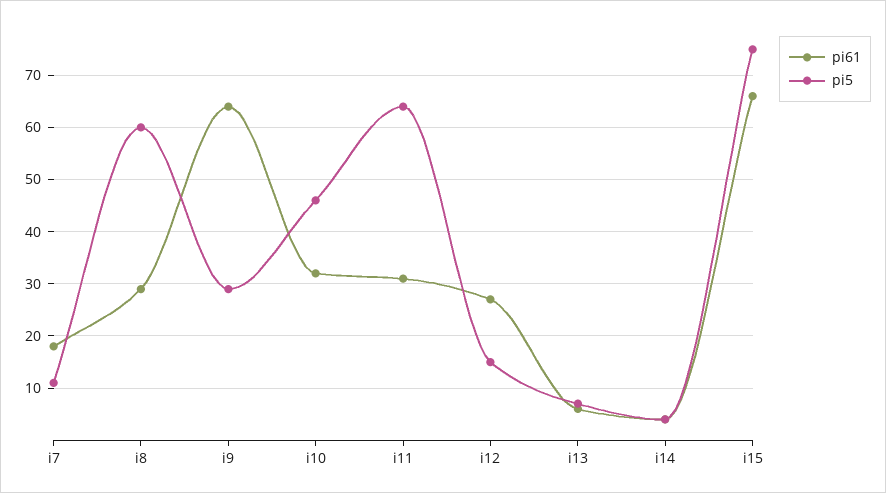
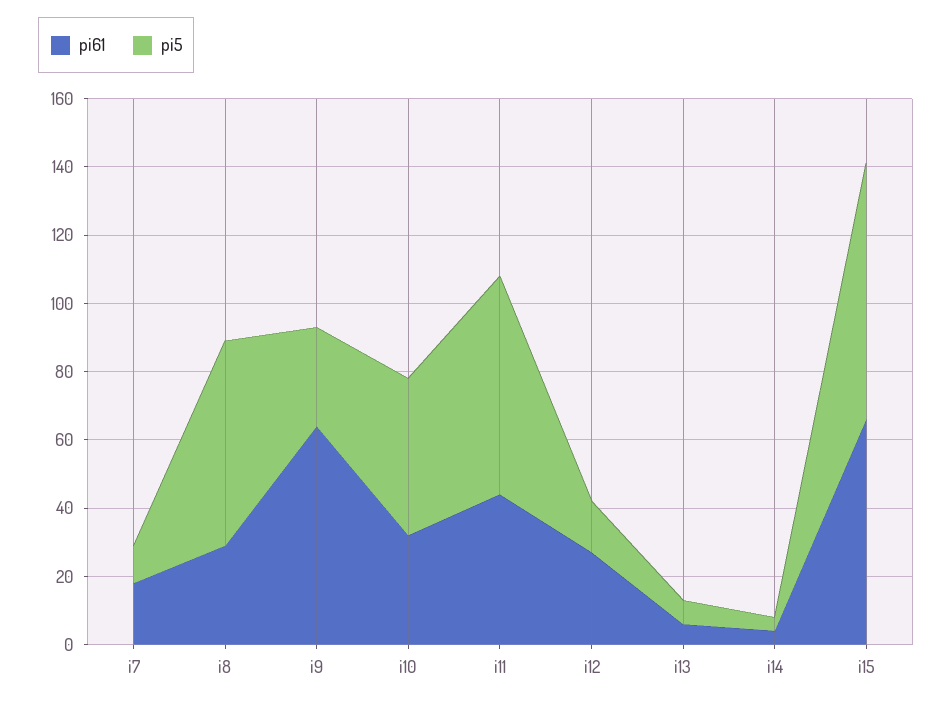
  {
    "pi61": {
      "i7": 20,
      "i8": 30,
      "i9": 65,
      "i10": 30,
-     "i11": 30,
+     "i11": 45,
      "i12": 25,
      "i13": 5,
      "i14": 5,
      "i15": 65
    },
    "pi5": {
      "i7": 10,
      "i8": 60,
      "i9": 30,
      "i10": 45,
      "i11": 65,
      "i12": 15,
      "i13": 5,
      "i14": 5,
      "i15": 75
    }
  }

